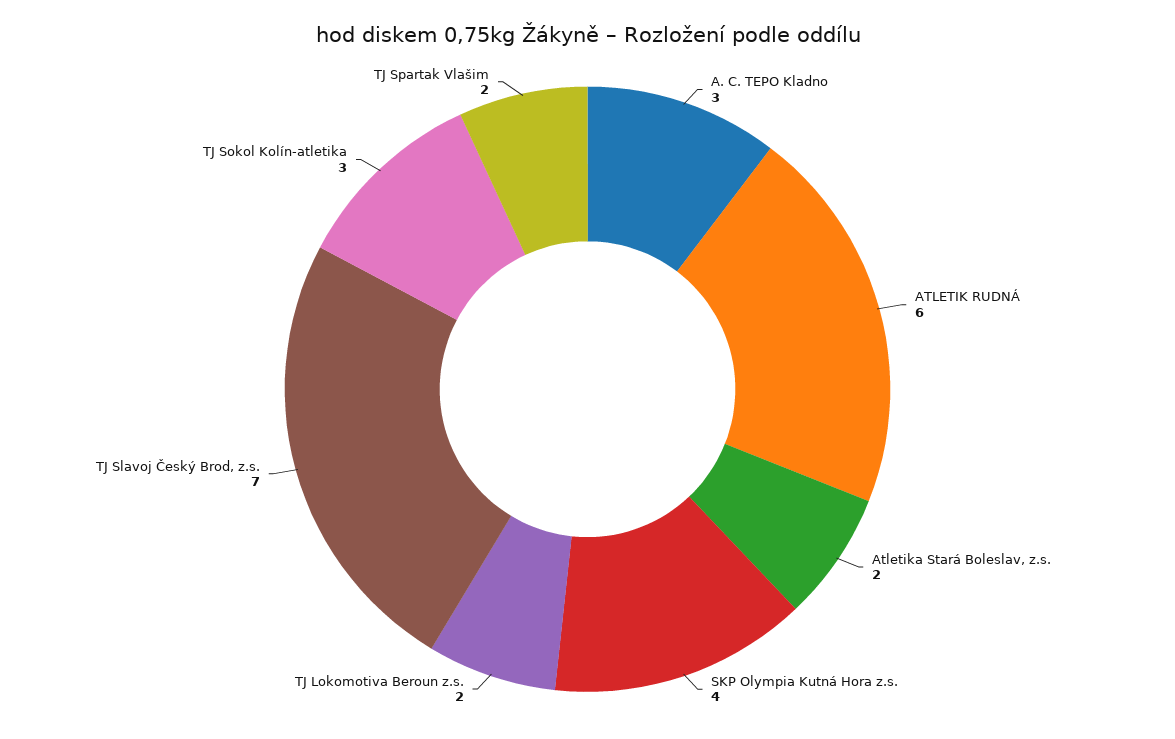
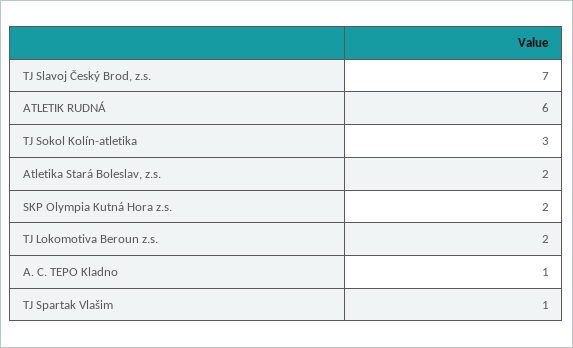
  {
-   "A. C. TEPO Kladno": 3,
+   "A. C. TEPO Kladno": 1,
    "ATLETIK RUDNÁ": 6,
    "Atletika Stará Boleslav, z.s.": 2,
-   "SKP Olympia Kutná Hora z.s.": 4,
+   "SKP Olympia Kutná Hora z.s.": 2,
    "TJ Lokomotiva Beroun z.s.": 2,
    "TJ Slavoj Český Brod, z.s.": 7,
    "TJ Sokol Kolín-atletika": 3,
-   "TJ Spartak Vlašim": 2
+   "TJ Spartak Vlašim": 1
  }

